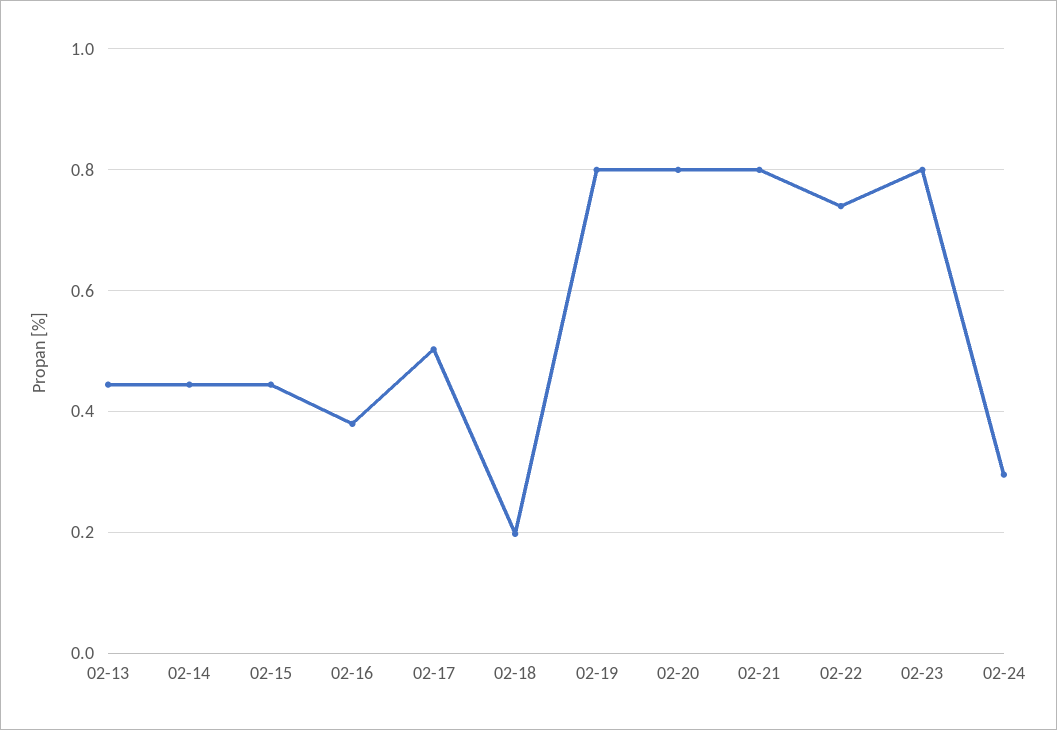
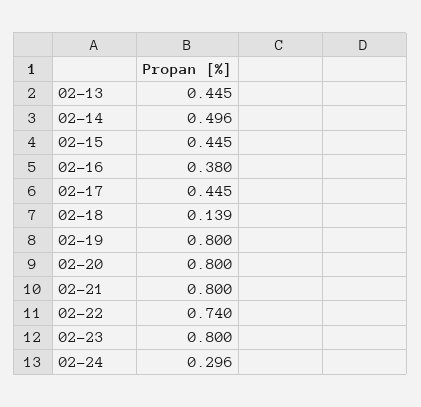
  {
    "02-13": 0.445,
-   "02-14": 0.44,
+   "02-14": 0.496,
    "02-15": 0.445,
    "02-16": 0.38,
-   "02-17": 0.5,
+   "02-17": 0.445,
-   "02-18": 0.2,
+   "02-18": 0.139,
    "02-19": 0.8,
    "02-20": 0.8,
    "02-21": 0.8,
    "02-22": 0.74,
    "02-23": 0.8,
    "02-24": 0.296
  }

